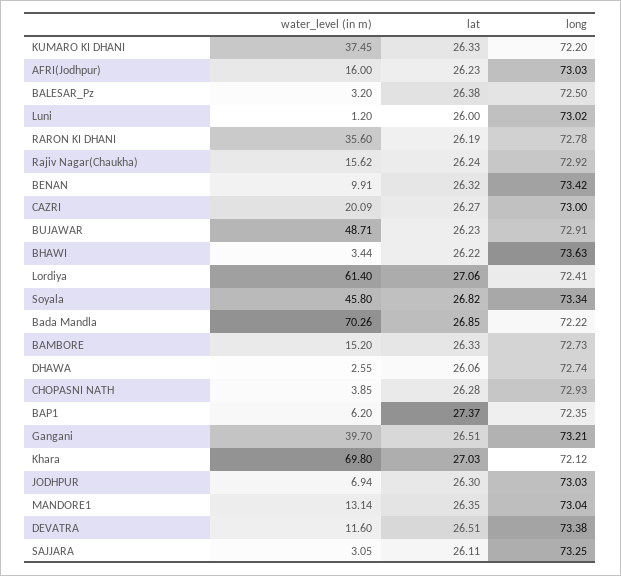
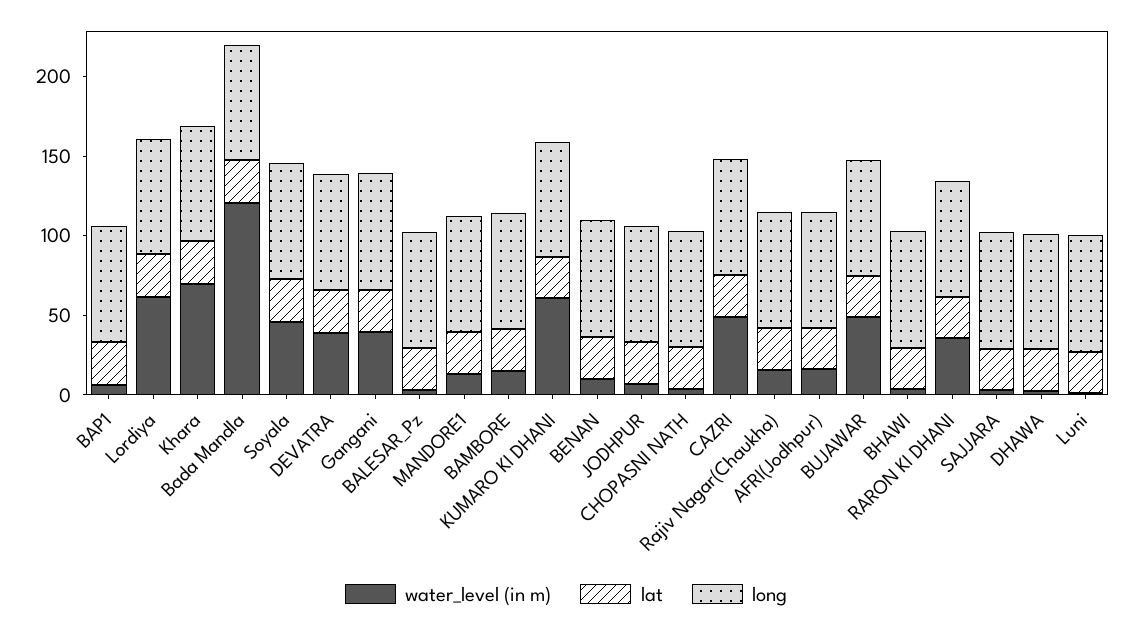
  {
    "water_level (in m)": {
-     "KUMARO KI DHANI": 37.45,
+     "KUMARO KI DHANI": 60,
      "AFRI(Jodhpur)": 16,
      "BALESAR_Pz": 3.2,
      "Luni": 1.2,
      "RARON KI DHANI": 35.6,
      "Rajiv Nagar(Chaukha)": 15.62,
      "BENAN": 9.91,
-     "CAZRI": 20.09,
+     "CAZRI": 50,
      "BUJAWAR": 48.71,
      "BHAWI": 3.44,
      "Lordiya": 61.4,
      "Soyala": 45.8,
-     "Bada Mandla": 70.26,
+     "Bada Mandla": 120,
      "BAMBORE": 15.2,
      "DHAWA": 2.55,
      "CHOPASNI NATH": 3.85,
      "BAP1": 6.2,
      "Gangani": 39.7,
      "Khara": 69.8,
      "JODHPUR": 6.94,
      "MANDORE1": 13.14,
-     "DEVATRA": 11.6,
+     "DEVATRA": 40,
      "SAJJARA": 3.05
    },
    "lat": {
      "KUMARO KI DHANI": 26.33,
      "AFRI(Jodhpur)": 26.23,
      "BALESAR_Pz": 26.38,
      "Luni": 26,
      "RARON KI DHANI": 26.19,
      "Rajiv Nagar(Chaukha)": 26.24,
      "BENAN": 26.32,
      "CAZRI": 26.27,
      "BUJAWAR": 26.23,
      "BHAWI": 26.22,
      "Lordiya": 27.06,
      "Soyala": 26.82,
      "Bada Mandla": 26.85,
      "BAMBORE": 26.33,
      "DHAWA": 26.06,
      "CHOPASNI NATH": 26.28,
      "BAP1": 27.37,
      "Gangani": 26.51,
      "Khara": 27.03,
      "JODHPUR": 26.3,
      "MANDORE1": 26.35,
      "DEVATRA": 26.51,
      "SAJJARA": 26.11
    },
    "long": {
      "KUMARO KI DHANI": 72.2,
      "AFRI(Jodhpur)": 73.03,
      "BALESAR_Pz": 72.5,
      "Luni": 73.02,
      "RARON KI DHANI": 72.78,
      "Rajiv Nagar(Chaukha)": 72.92,
      "BENAN": 73.42,
      "CAZRI": 73,
      "BUJAWAR": 72.91,
      "BHAWI": 73.63,
      "Lordiya": 72.41,
      "Soyala": 73.34,
      "Bada Mandla": 72.22,
      "BAMBORE": 72.73,
      "DHAWA": 72.74,
      "CHOPASNI NATH": 72.93,
      "BAP1": 72.35,
      "Gangani": 73.21,
      "Khara": 72.12,
      "JODHPUR": 73.03,
      "MANDORE1": 73.04,
      "DEVATRA": 73.38,
      "SAJJARA": 73.25
    }
  }

